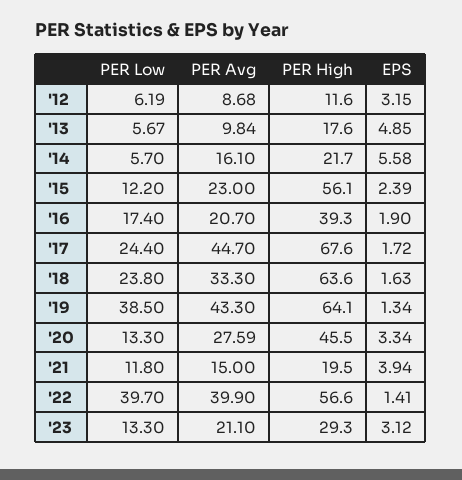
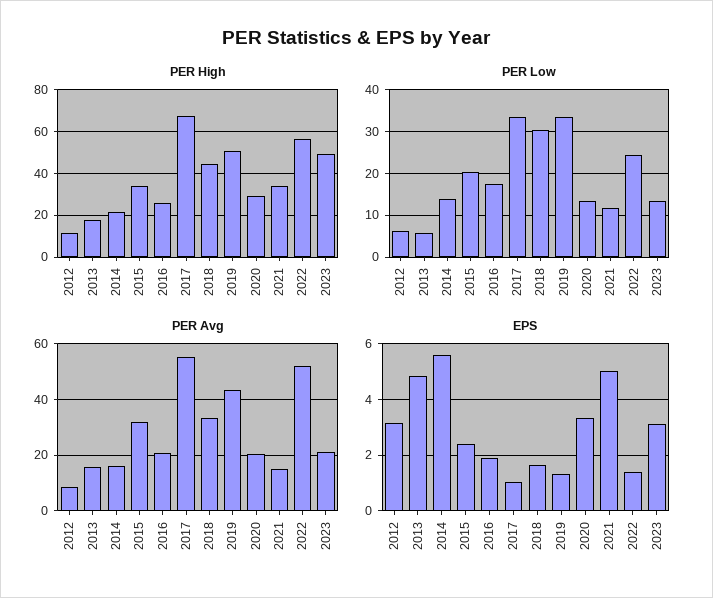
  {
    "PER Low": {
      "'12": 6.19,
      "'13": 5.67,
-     "'14": 5.7,
+     "'14": 14,
-     "'15": 12.2,
+     "'15": 20,
      "'16": 17.4,
-     "'17": 24.4,
+     "'17": 34,
-     "'18": 23.8,
+     "'18": 30,
-     "'19": 38.5,
+     "'19": 34,
      "'20": 13.3,
      "'21": 11.8,
-     "'22": 39.7,
+     "'22": 24,
      "'23": 13.3
    },
    "PER Avg": {
      "'12": 8.68,
-     "'13": 9.84,
+     "'13": 15,
      "'14": 16.1,
-     "'15": 23,
+     "'15": 32.5,
      "'16": 20.7,
-     "'17": 44.7,
+     "'17": 55,
      "'18": 33.3,
      "'19": 43.3,
-     "'20": 27.59,
+     "'20": 20,
      "'21": 15,
-     "'22": 39.9,
+     "'22": 52.5,
      "'23": 21.1
    },
    "PER High": {
      "'12": 11.6,
      "'13": 17.6,
      "'14": 21.7,
-     "'15": 56.1,
+     "'15": 35,
-     "'16": 39.3,
+     "'16": 25,
      "'17": 67.6,
-     "'18": 63.6,
+     "'18": 45,
-     "'19": 64.1,
+     "'19": 50,
-     "'20": 45.5,
+     "'20": 30,
-     "'21": 19.5,
+     "'21": 35,
      "'22": 56.6,
-     "'23": 29.3
+     "'23": 50
    },
    "EPS": {
      "'12": 3.15,
      "'13": 4.85,
      "'14": 5.58,
      "'15": 2.39,
      "'16": 1.9,
-     "'17": 1.72,
+     "'17": 1,
      "'18": 1.63,
      "'19": 1.34,
      "'20": 3.34,
-     "'21": 3.94,
+     "'21": 5,
      "'22": 1.41,
      "'23": 3.12
    }
  }

